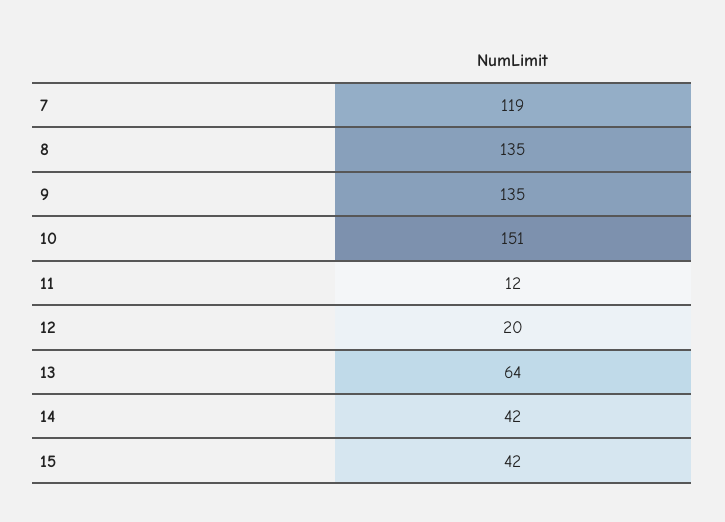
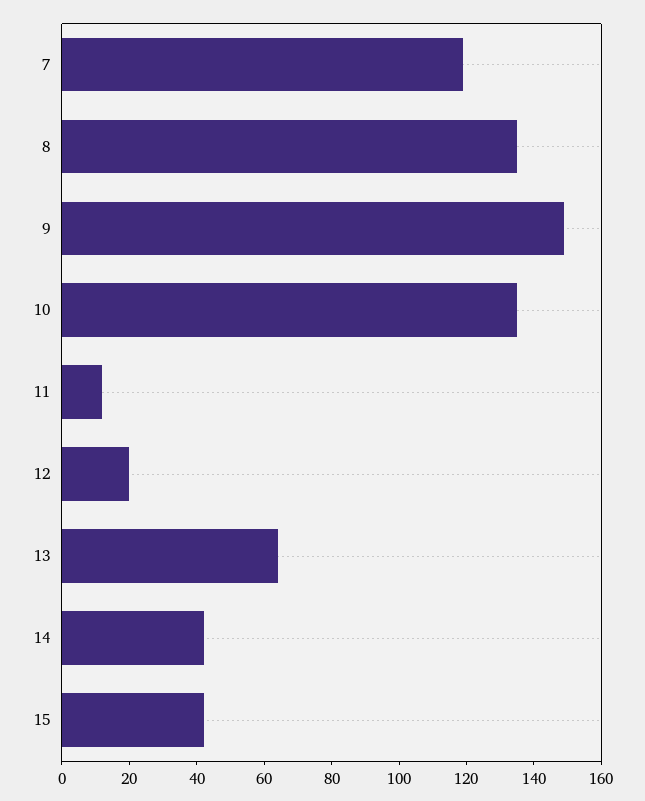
  {
    "7": 119,
    "8": 135,
-   "9": 135,
+   "9": 150,
-   "10": 151,
+   "10": 135,
    "11": 12,
    "12": 20,
    "13": 64,
    "14": 42,
    "15": 42
  }

